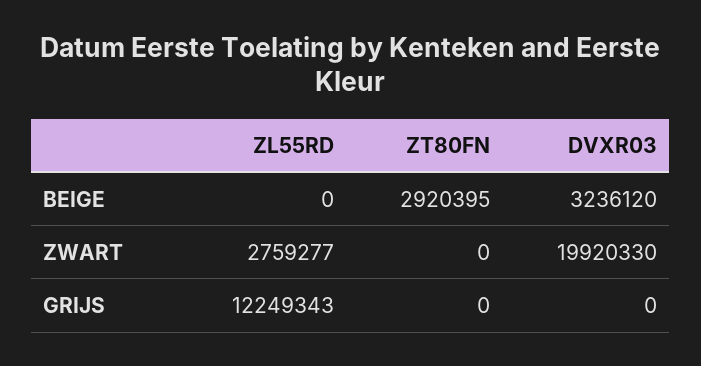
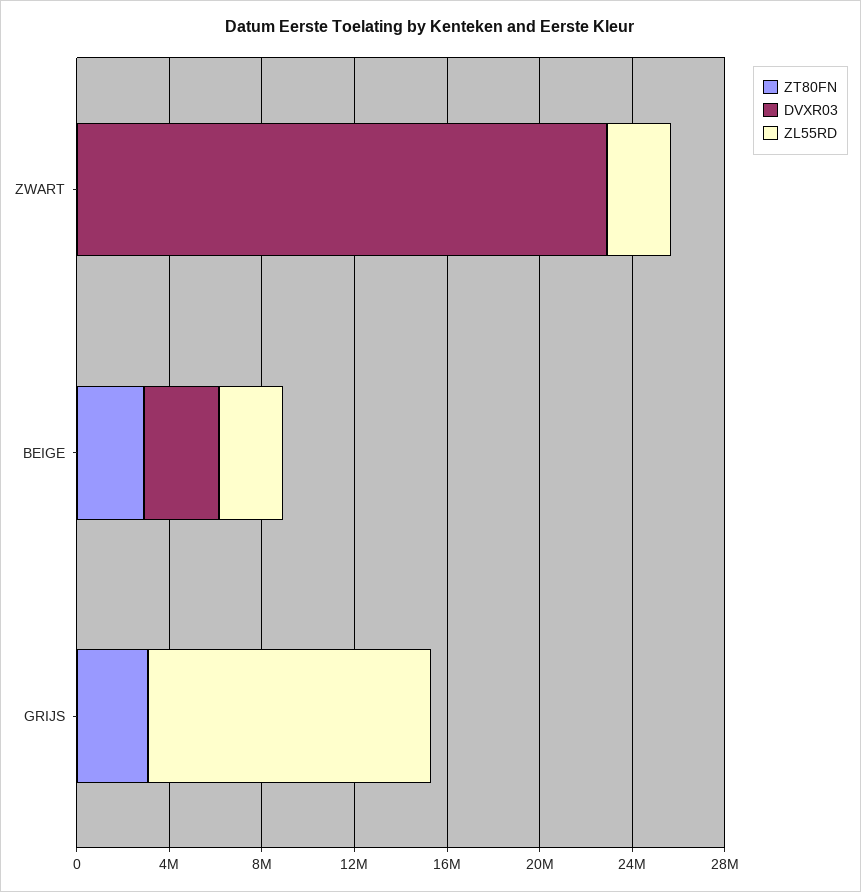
  {
    "ZL55RD": {
-     "BEIGE": 0,
+     "BEIGE": 3000000,
      "ZWART": 2759277,
      "GRIJS": 12249343
    },
    "ZT80FN": {
      "BEIGE": 2920395,
      "ZWART": 0,
-     "GRIJS": 0
+     "GRIJS": 3000000
    },
    "DVXR03": {
      "BEIGE": 3236120,
-     "ZWART": 19920330,
+     "ZWART": 23000000,
      "GRIJS": 0
    }
  }

